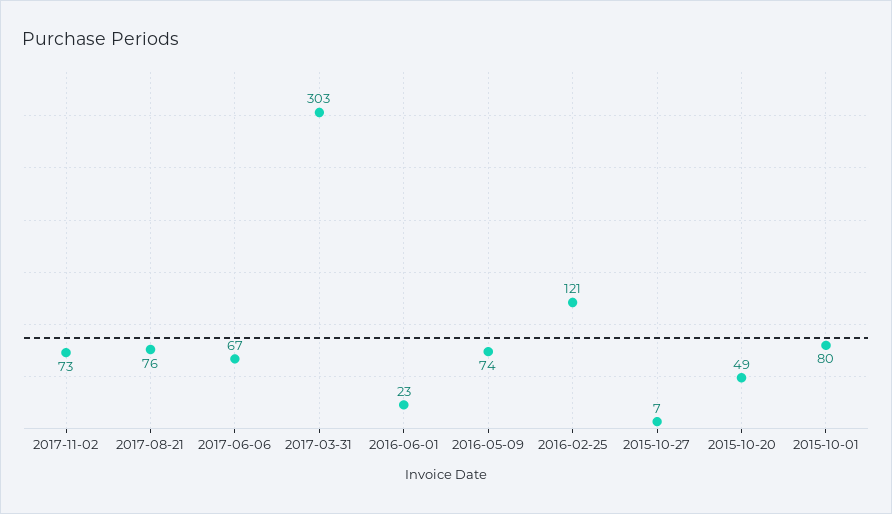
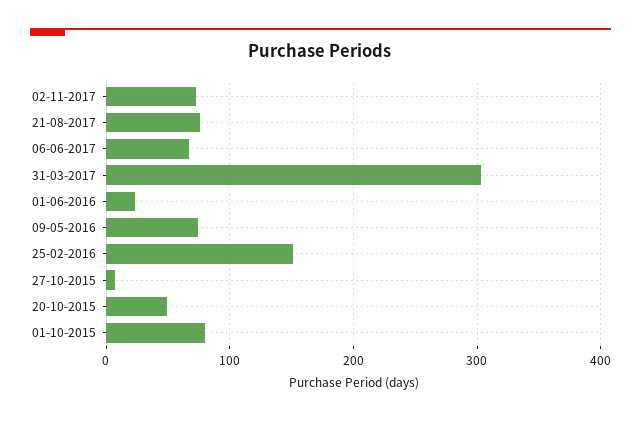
  {
    "2017-11-02": 73,
    "2017-08-21": 76,
    "2017-06-06": 67,
    "2017-03-31": 303,
    "2016-06-01": 23,
    "2016-05-09": 74,
-   "2016-02-25": 121,
+   "2016-02-25": 150,
    "2015-10-27": 7,
    "2015-10-20": 49,
    "2015-10-01": 80
  }

